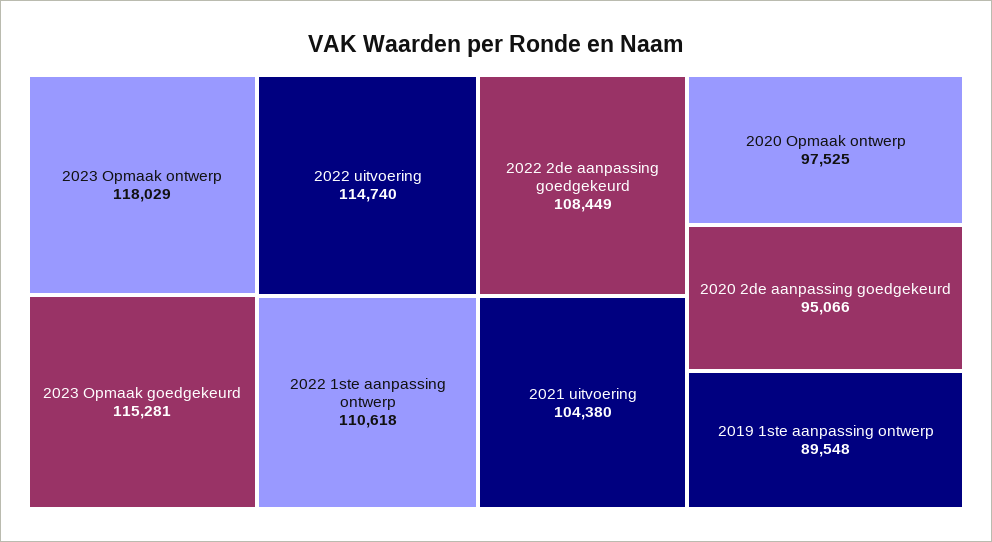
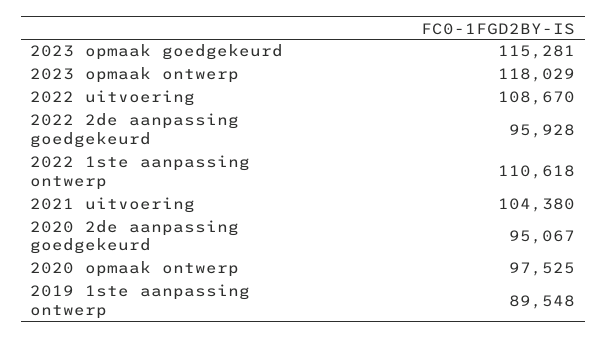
  {
    "2023 Opmaak ontwerp": 118029,
    "2023 Opmaak goedgekeurd": 115281,
-   "2022 uitvoering": 114740,
+   "2022 uitvoering": 108670,
    "2022 1ste aanpassing ontwerp": 110618,
-   "2022 2de aanpassing goedgekeurd": 108449,
+   "2022 2de aanpassing goedgekeurd": 95928,
    "2021 uitvoering": 104380,
    "2020 Opmaak ontwerp": 97525,
-   "2020 2de aanpassing goedgekeurd": 95066,
+   "2020 2de aanpassing goedgekeurd": 95067,
    "2019 1ste aanpassing ontwerp": 89548
  }

